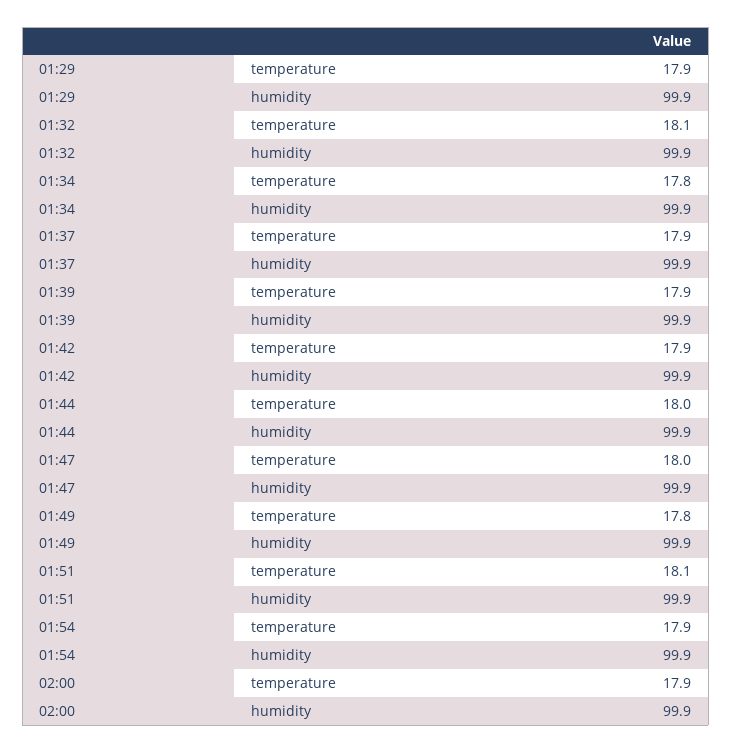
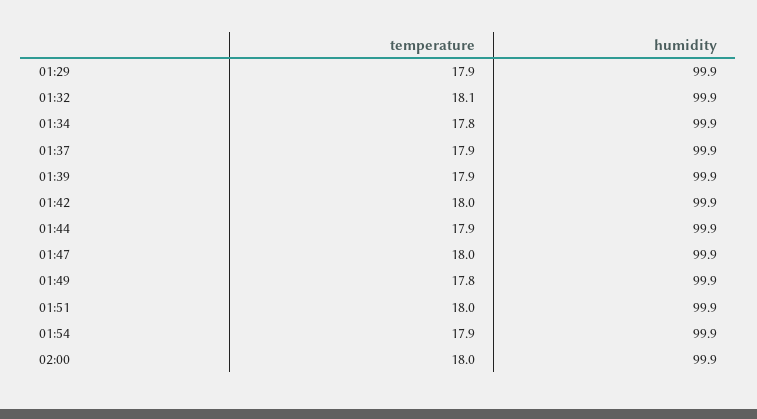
  {
    "01:29": {
      "temperature": 17.9,
      "humidity": 99.9
    },
    "01:32": {
      "temperature": 18.1,
      "humidity": 99.9
    },
    "01:34": {
      "temperature": 17.8,
      "humidity": 99.9
    },
    "01:37": {
      "temperature": 17.9,
      "humidity": 99.9
    },
    "01:39": {
      "temperature": 17.9,
      "humidity": 99.9
    },
    "01:42": {
-     "temperature": 17.9,
+     "temperature": 18,
      "humidity": 99.9
    },
    "01:44": {
-     "temperature": 18,
+     "temperature": 17.9,
      "humidity": 99.9
    },
    "01:47": {
      "temperature": 18,
      "humidity": 99.9
    },
    "01:49": {
      "temperature": 17.8,
      "humidity": 99.9
    },
    "01:51": {
-     "temperature": 18.1,
+     "temperature": 18,
      "humidity": 99.9
    },
    "01:54": {
      "temperature": 17.9,
      "humidity": 99.9
    },
    "02:00": {
-     "temperature": 17.9,
+     "temperature": 18,
      "humidity": 99.9
    }
  }

